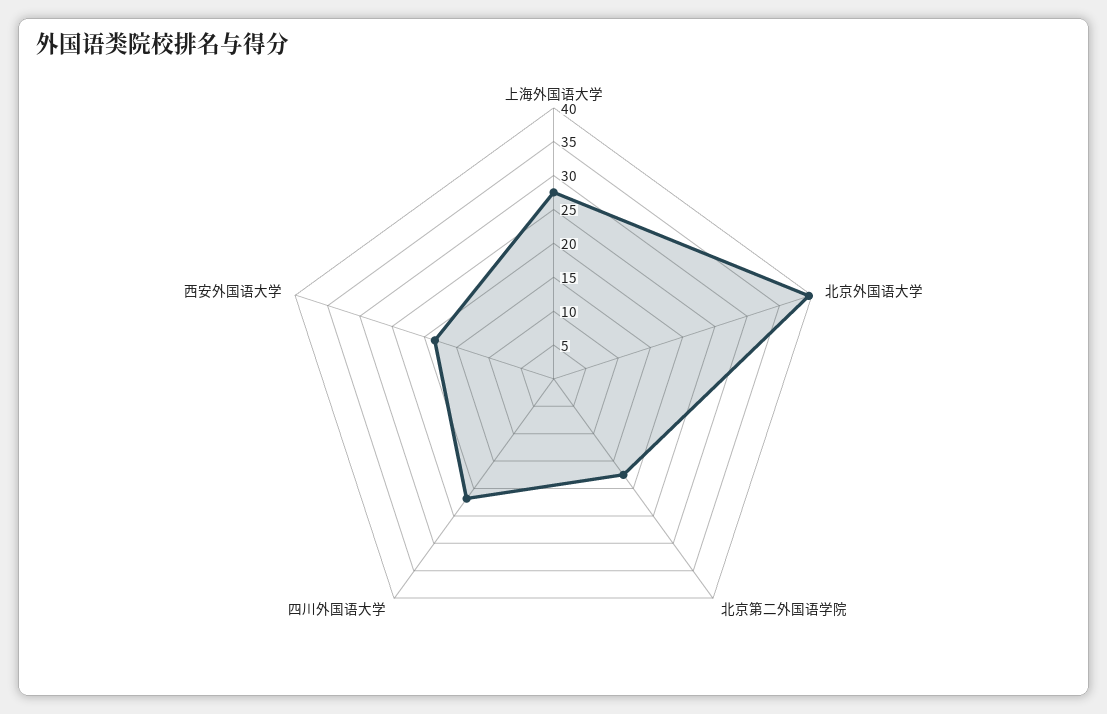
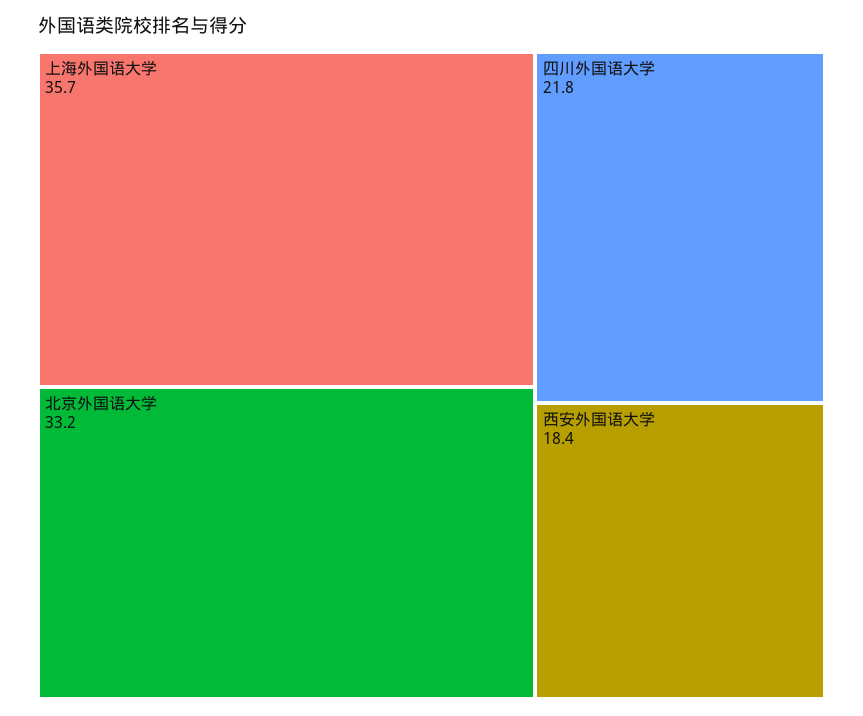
  {
-   "上海外国语大学": 27.5,
+   "上海外国语大学": 35.7,
-   "北京外国语大学": 40,
+   "北京外国语大学": 33.2,
-   "北京第二外国语学院": 17.5,
    "四川外国语大学": 21.8,
    "西安外国语大学": 18.4
  }

